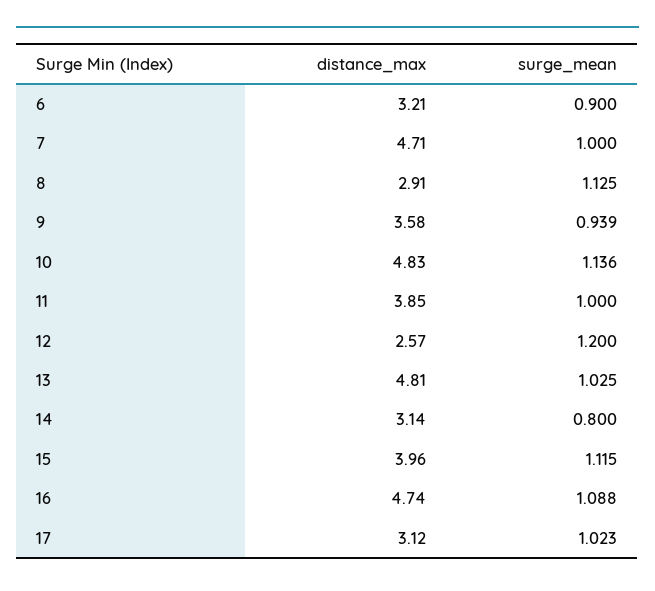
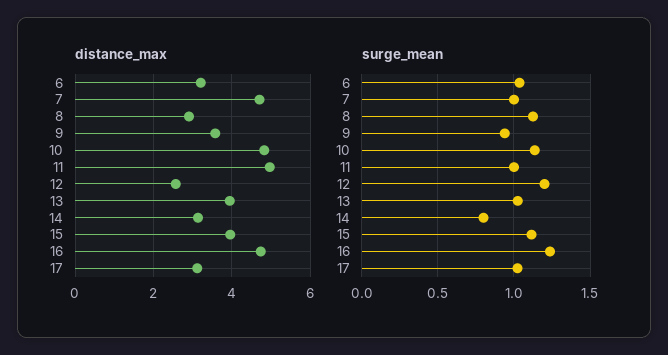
  {
    "distance_max": {
      "6": 3.21,
      "7": 4.71,
      "8": 2.91,
      "9": 3.58,
      "10": 4.83,
-     "11": 3.85,
+     "11": 5,
      "12": 2.57,
-     "13": 4.81,
+     "13": 4,
      "14": 3.14,
      "15": 3.96,
      "16": 4.74,
      "17": 3.12
    },
    "surge_mean": {
-     "6": 0.9,
+     "6": 1.05,
      "7": 1,
      "8": 1.125,
      "9": 0.939,
      "10": 1.136,
      "11": 1,
      "12": 1.2,
      "13": 1.025,
      "14": 0.8,
      "15": 1.115,
-     "16": 1.088,
+     "16": 1.25,
      "17": 1.023
    }
  }

